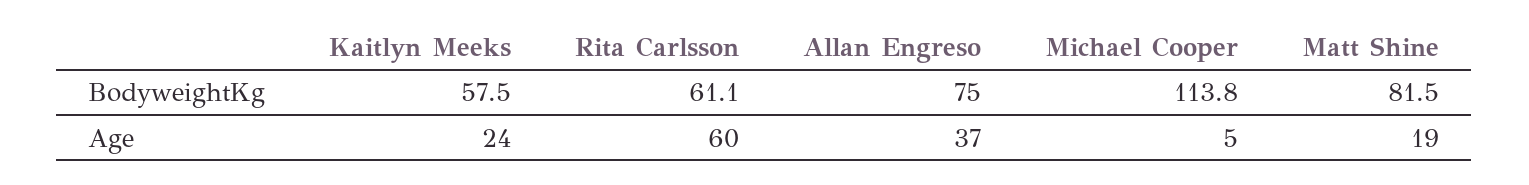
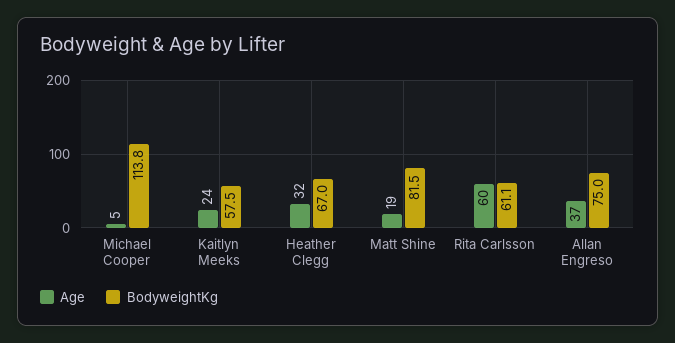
  {
    "BodyweightKg": {
      "Kaitlyn Meeks": 57.5,
      "Rita Carlsson": 61.1,
      "Allan Engreso": 75,
      "Michael Cooper": 113.8,
-     "Matt Shine": 81.5
+     "Matt Shine": 81.5,
+     "Heather Clegg": 67
    },
    "Age": {
      "Kaitlyn Meeks": 24,
      "Rita Carlsson": 60,
      "Allan Engreso": 37,
      "Michael Cooper": 5,
-     "Matt Shine": 19
+     "Matt Shine": 19,
+     "Heather Clegg": 32
    }
  }

